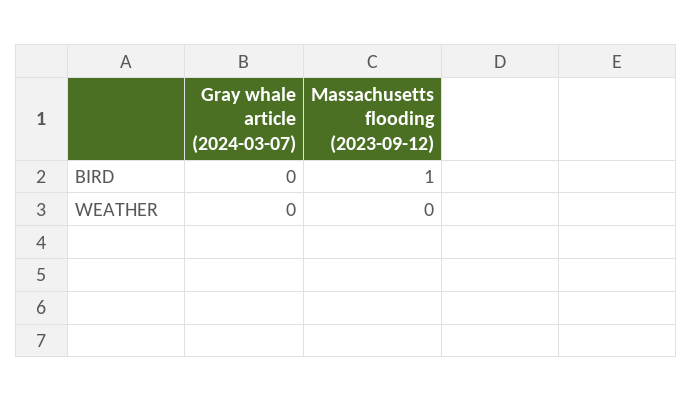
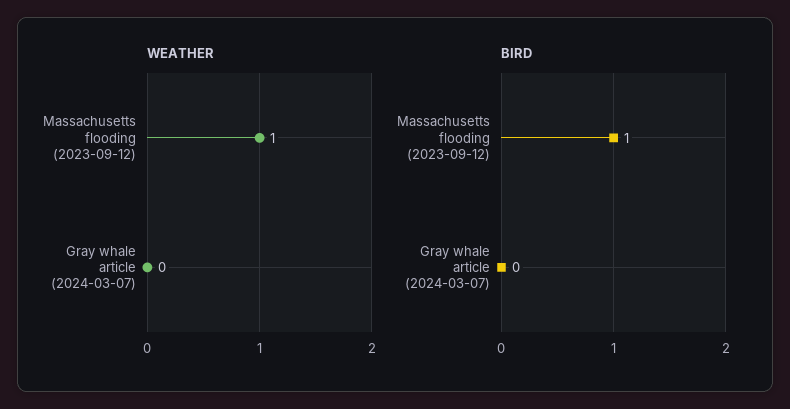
  {
    "BIRD": {
      "Gray whale article (2024-03-07)": 0,
      "Massachusetts flooding (2023-09-12)": 1
    },
    "WEATHER": {
      "Gray whale article (2024-03-07)": 0,
-     "Massachusetts flooding (2023-09-12)": 0
+     "Massachusetts flooding (2023-09-12)": 1
    }
  }

